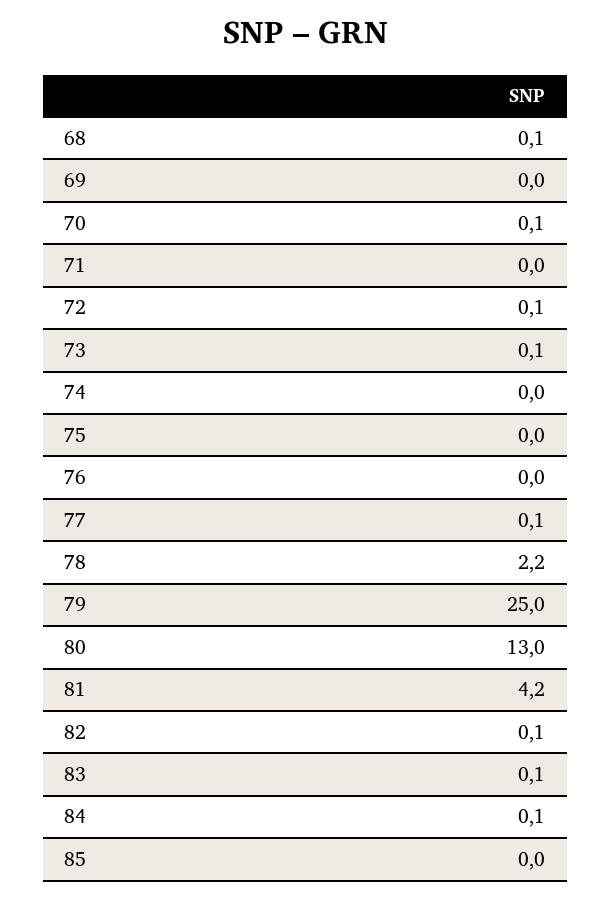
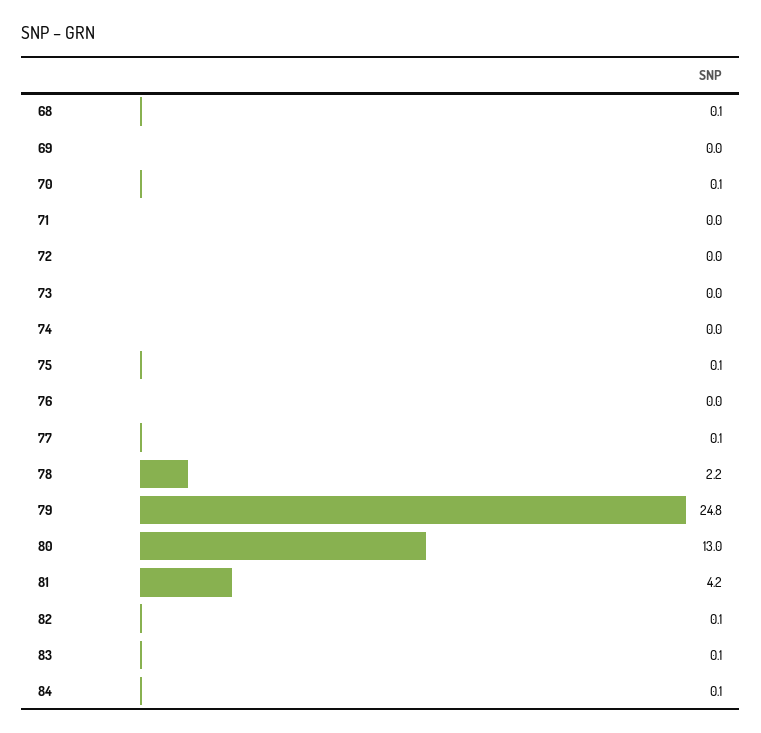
  {
    "68": 0.1,
    "69": 0,
    "70": 0.1,
    "71": 0,
-   "72": 0.1,
+   "72": 0,
-   "73": 0.1,
+   "73": 0,
    "74": 0,
-   "75": 0,
+   "75": 0.1,
    "76": 0,
    "77": 0.1,
    "78": 2.2,
-   "79": 25,
+   "79": 24.8,
    "80": 13,
    "81": 4.2,
    "82": 0.1,
    "83": 0.1,
-   "84": 0.1,
+   "84": 0.1
-   "85": 0
  }

